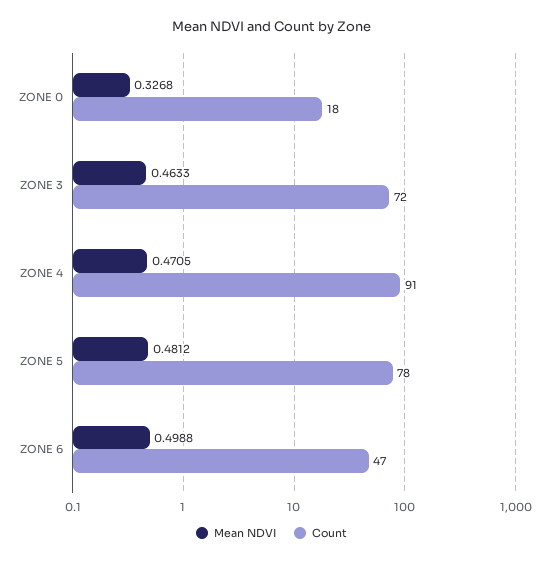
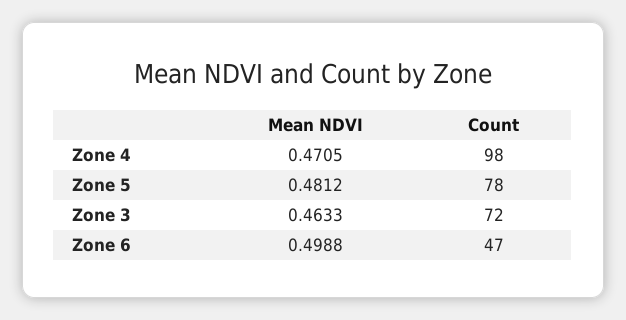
  {
    "Mean NDVI": {
-     "ZONE 0": 0.3268,
      "ZONE 3": 0.4633,
      "ZONE 4": 0.4705,
      "ZONE 5": 0.4812,
      "ZONE 6": 0.4988
    },
    "Count": {
-     "ZONE 0": 18,
      "ZONE 3": 72,
-     "ZONE 4": 91,
+     "ZONE 4": 98,
      "ZONE 5": 78,
      "ZONE 6": 47
    }
  }

